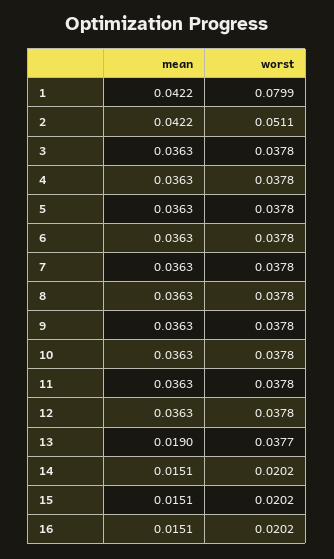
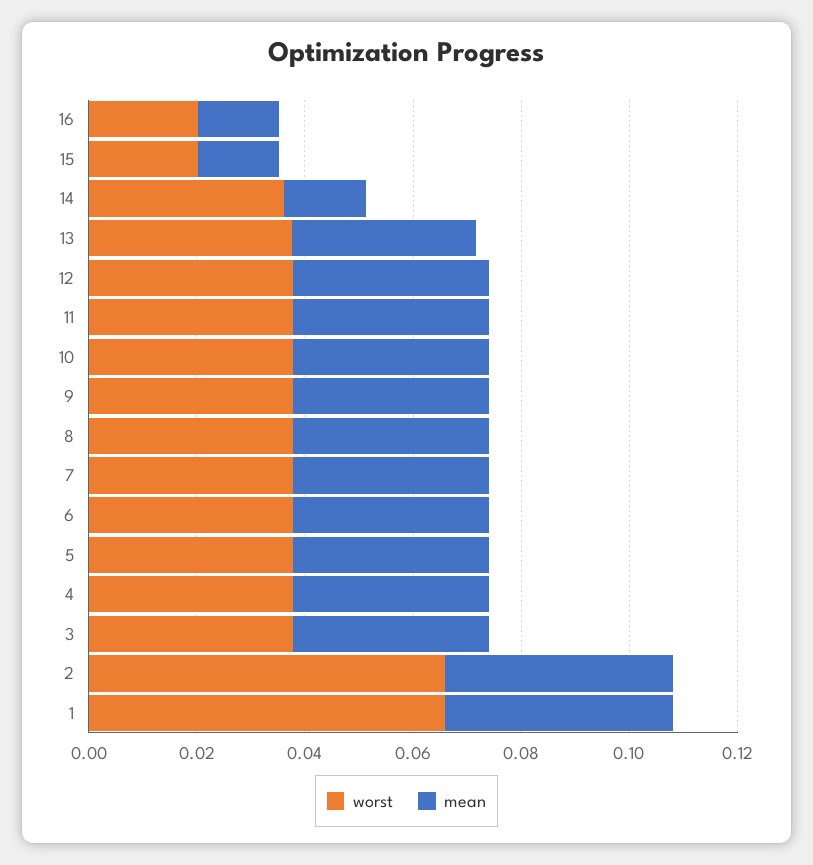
  {
    "mean": {
      "1": 0.0422,
      "2": 0.0422,
      "3": 0.0363,
      "4": 0.0363,
      "5": 0.0363,
      "6": 0.0363,
      "7": 0.0363,
      "8": 0.0363,
      "9": 0.0363,
      "10": 0.0363,
      "11": 0.0363,
      "12": 0.0363,
-     "13": 0.019,
+     "13": 0.035,
      "14": 0.0151,
      "15": 0.0151,
      "16": 0.0151
    },
    "worst": {
-     "1": 0.0799,
+     "1": 0.065,
-     "2": 0.0511,
+     "2": 0.065,
      "3": 0.0378,
      "4": 0.0378,
      "5": 0.0378,
      "6": 0.0378,
      "7": 0.0378,
      "8": 0.0378,
      "9": 0.0378,
      "10": 0.0378,
      "11": 0.0378,
      "12": 0.0378,
      "13": 0.0377,
-     "14": 0.0202,
+     "14": 0.035,
      "15": 0.0202,
      "16": 0.0202
    }
  }

